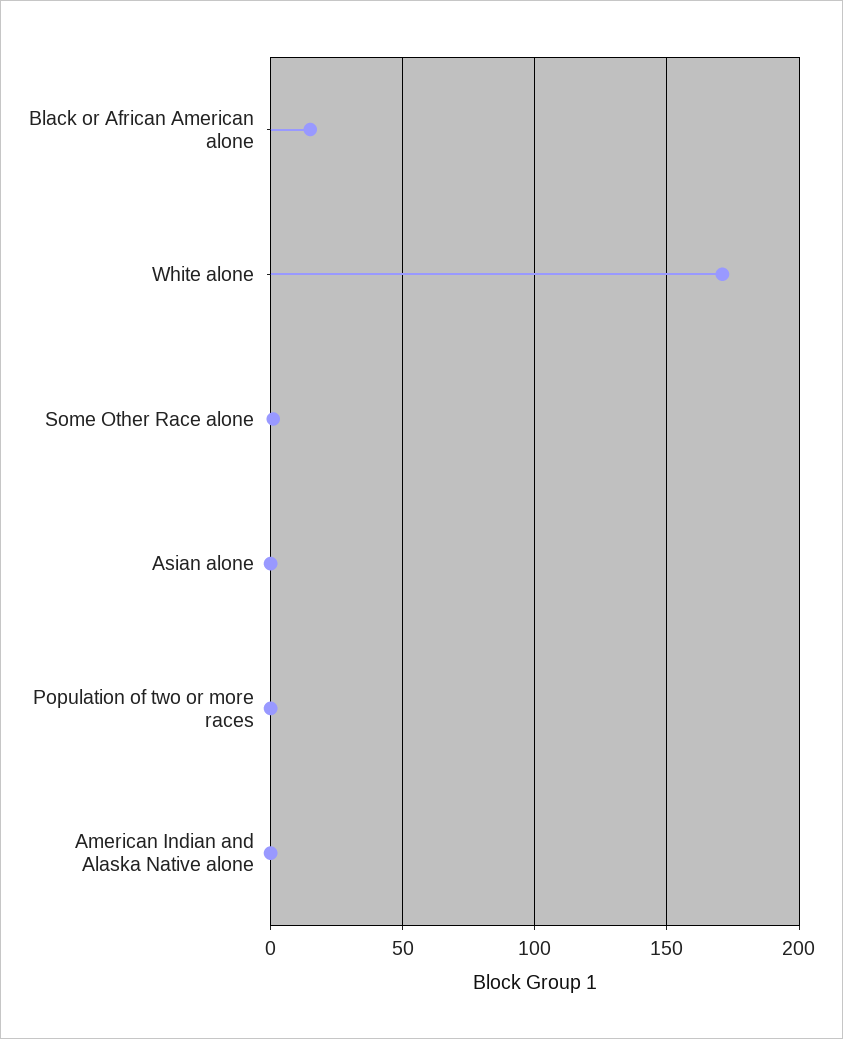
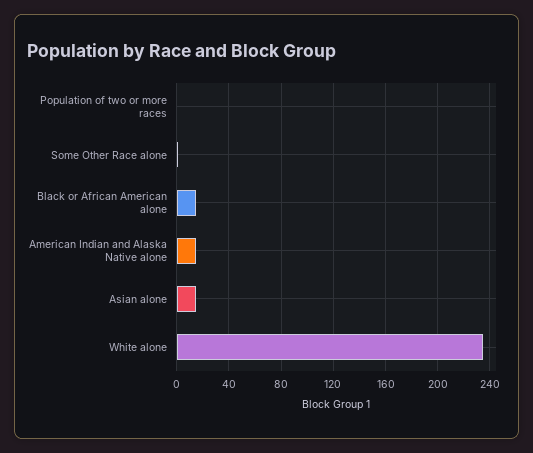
  {
    "Black or African American alone": 15,
-   "White alone": 170,
+   "White alone": 235,
    "Some Other Race alone": 0,
-   "Asian alone": 0,
+   "Asian alone": 15,
    "Population of two or more races": 0,
-   "American Indian and Alaska Native alone": 0
+   "American Indian and Alaska Native alone": 15
  }

